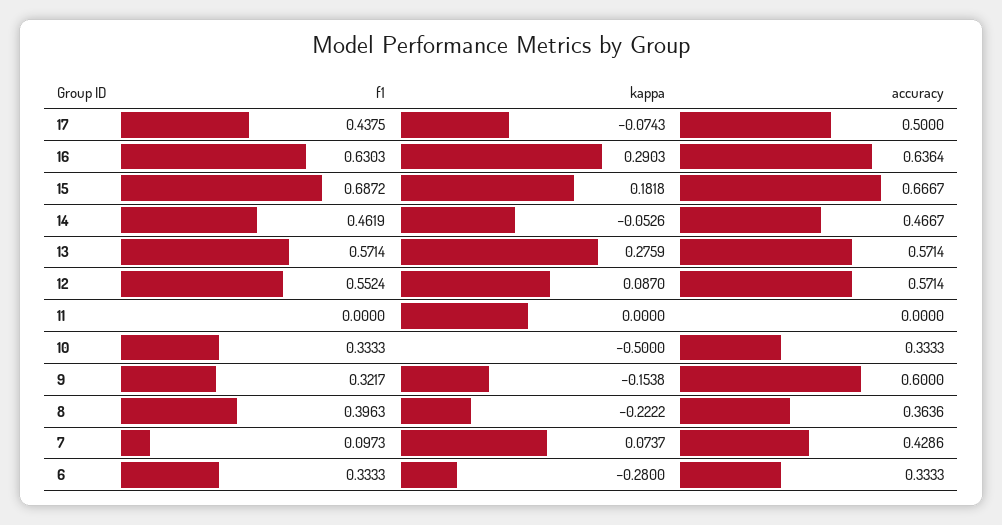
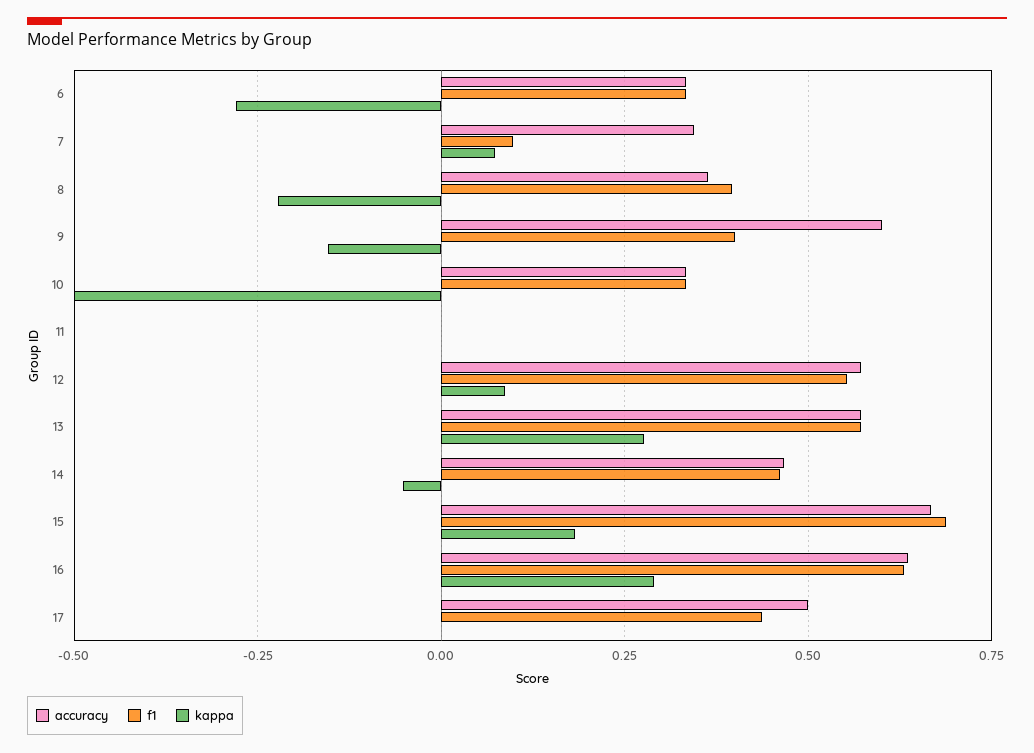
  {
    "f1": {
      "17": 0.4375,
      "16": 0.6303,
      "15": 0.6872,
      "14": 0.4619,
      "13": 0.5714,
      "12": 0.5524,
      "11": 0,
      "10": 0.3333,
-     "9": 0.3217,
+     "9": 0.4,
      "8": 0.3963,
      "7": 0.0973,
      "6": 0.3333
    },
    "kappa": {
-     "17": -0.0743,
+     "17": 0,
      "16": 0.2903,
      "15": 0.1818,
      "14": -0.0526,
      "13": 0.2759,
      "12": 0.087,
      "11": 0,
      "10": -0.5,
      "9": -0.1538,
      "8": -0.2222,
      "7": 0.0737,
      "6": -0.28
    },
    "accuracy": {
      "17": 0.5,
      "16": 0.6364,
      "15": 0.6667,
      "14": 0.4667,
      "13": 0.5714,
      "12": 0.5714,
      "11": 0,
      "10": 0.3333,
      "9": 0.6,
      "8": 0.3636,
-     "7": 0.4286,
+     "7": 0.35,
      "6": 0.3333
    }
  }

